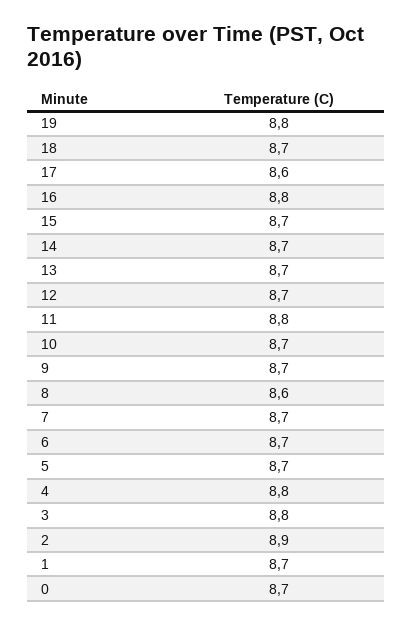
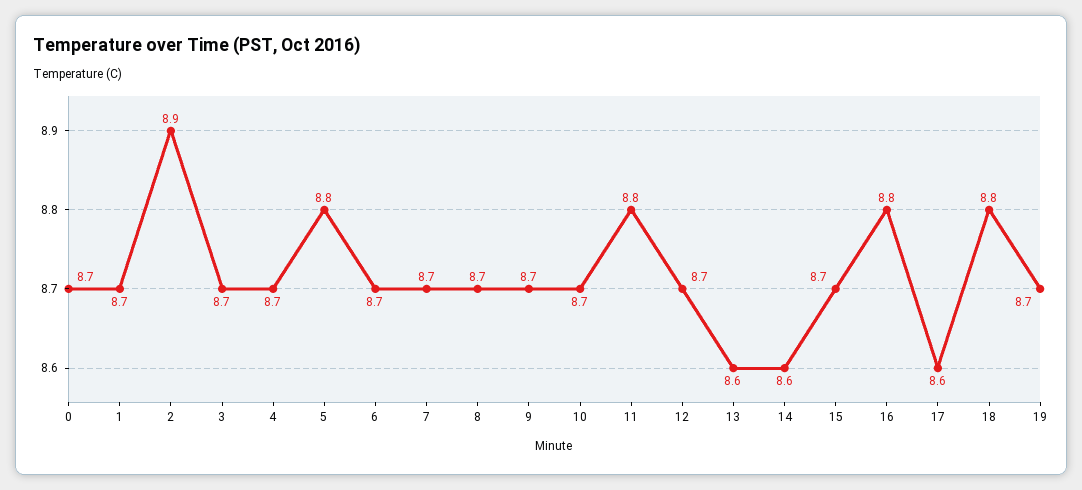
  {
-   "19": 8.8,
+   "19": 8.7,
-   "18": 8.7,
+   "18": 8.8,
    "17": 8.6,
    "16": 8.8,
    "15": 8.7,
-   "14": 8.7,
+   "14": 8.6,
-   "13": 8.7,
+   "13": 8.6,
    "12": 8.7,
    "11": 8.8,
    "10": 8.7,
    "9": 8.7,
-   "8": 8.6,
+   "8": 8.7,
    "7": 8.7,
    "6": 8.7,
-   "5": 8.7,
+   "5": 8.8,
-   "4": 8.8,
+   "4": 8.7,
-   "3": 8.8,
+   "3": 8.7,
    "2": 8.9,
    "1": 8.7,
    "0": 8.7
  }

